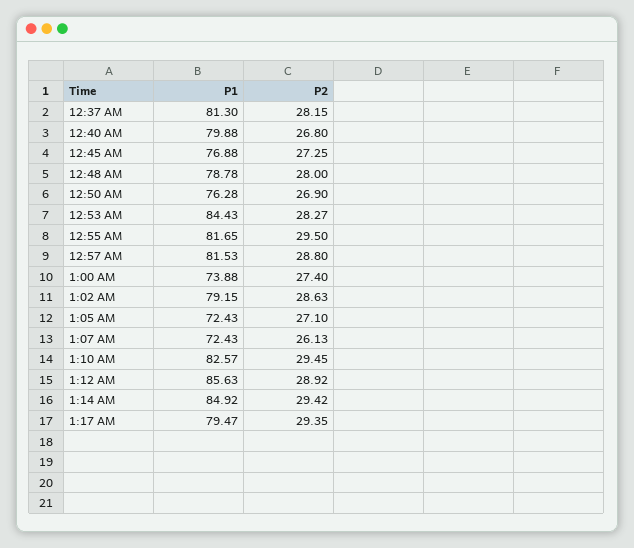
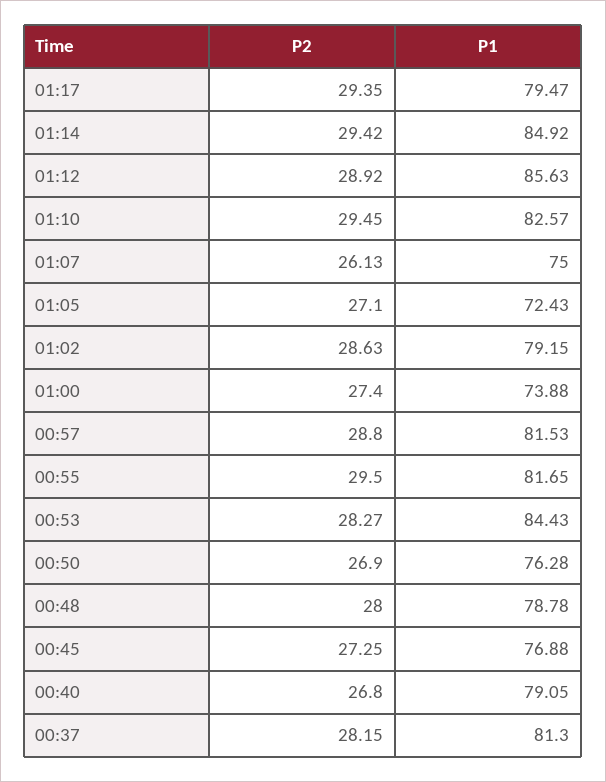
  {
    "P1": {
      "12:37 AM": 81.3,
-     "12:40 AM": 79.88,
+     "12:40 AM": 79.05,
      "12:45 AM": 76.88,
      "12:48 AM": 78.78,
      "12:50 AM": 76.28,
      "12:53 AM": 84.43,
      "12:55 AM": 81.65,
      "12:57 AM": 81.53,
      "1:00 AM": 73.88,
      "1:02 AM": 79.15,
      "1:05 AM": 72.43,
-     "1:07 AM": 72.43,
+     "1:07 AM": 75,
      "1:10 AM": 82.57,
      "1:12 AM": 85.63,
      "1:14 AM": 84.92,
      "1:17 AM": 79.47
    },
    "P2": {
      "12:37 AM": 28.15,
      "12:40 AM": 26.8,
      "12:45 AM": 27.25,
      "12:48 AM": 28,
      "12:50 AM": 26.9,
      "12:53 AM": 28.27,
      "12:55 AM": 29.5,
      "12:57 AM": 28.8,
      "1:00 AM": 27.4,
      "1:02 AM": 28.63,
      "1:05 AM": 27.1,
      "1:07 AM": 26.13,
      "1:10 AM": 29.45,
      "1:12 AM": 28.92,
      "1:14 AM": 29.42,
      "1:17 AM": 29.35
    }
  }

